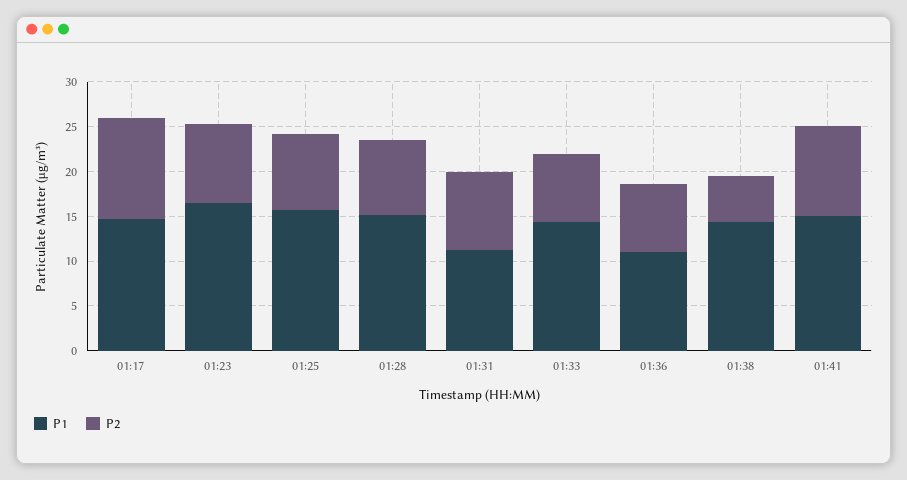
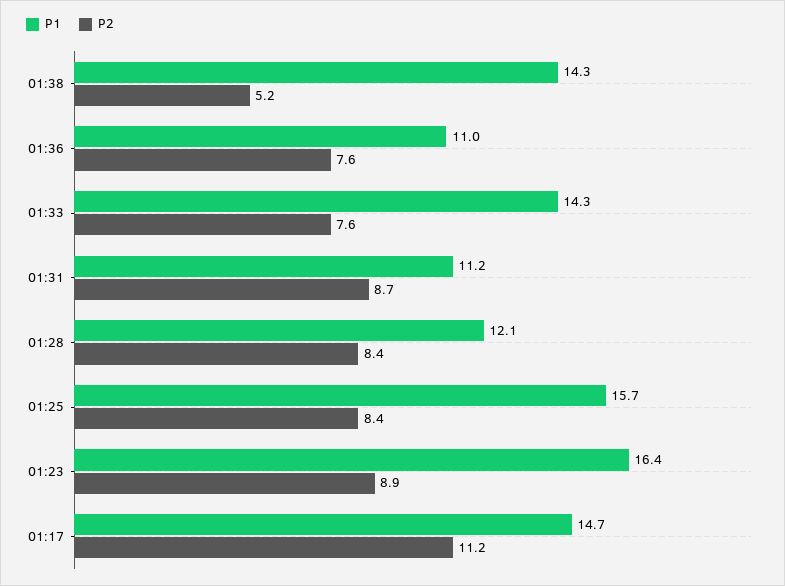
  {
    "P1": {
      "01:17": 14.7,
      "01:23": 16.4,
      "01:25": 15.7,
-     "01:28": 15,
+     "01:28": 12.1,
      "01:31": 11.2,
      "01:33": 14.3,
      "01:36": 11,
-     "01:38": 14.3,
+     "01:38": 14.3
-     "01:41": 15
    },
    "P2": {
      "01:17": 11.2,
      "01:23": 8.9,
      "01:25": 8.4,
      "01:28": 8.4,
      "01:31": 8.7,
      "01:33": 7.6,
      "01:36": 7.6,
-     "01:38": 5.2,
+     "01:38": 5.2
-     "01:41": 10
    }
  }

